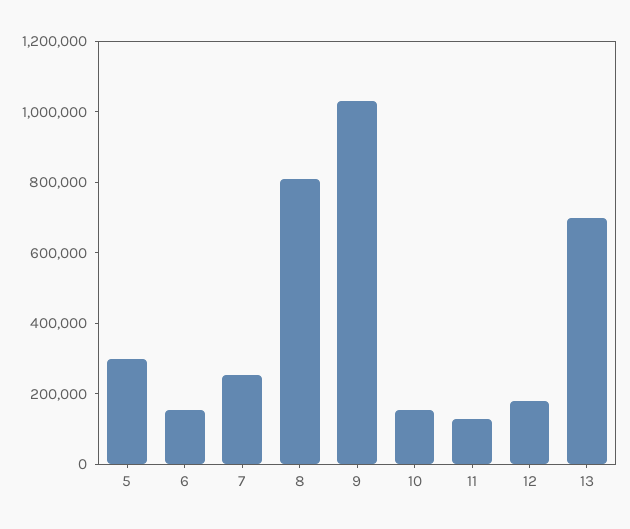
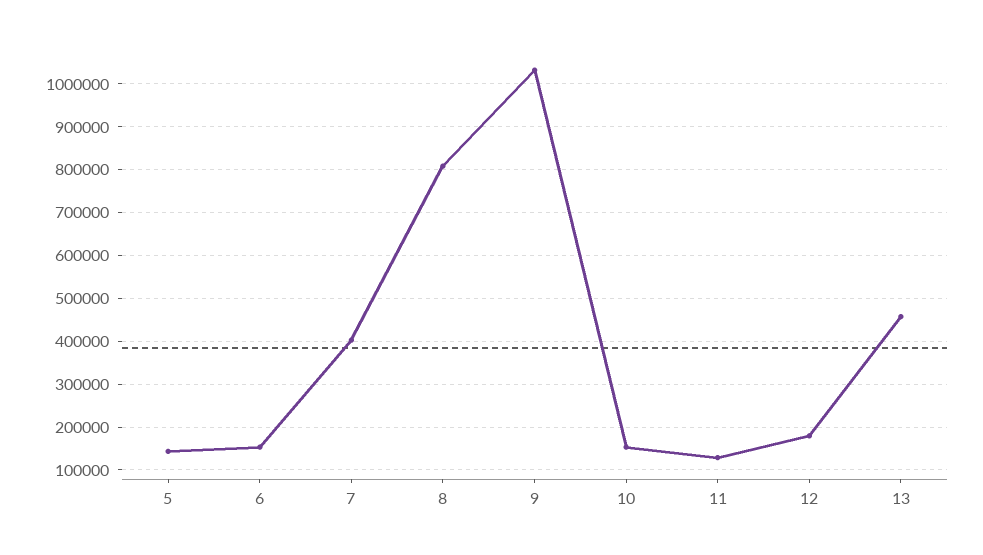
  {
-   "5": 300000,
+   "5": 140000,
    "6": 160000,
-   "7": 250000,
+   "7": 400000,
    "8": 800000,
    "9": 1040000,
    "10": 160000,
    "11": 120000,
    "12": 180000,
-   "13": 700000
+   "13": 460000
  }

